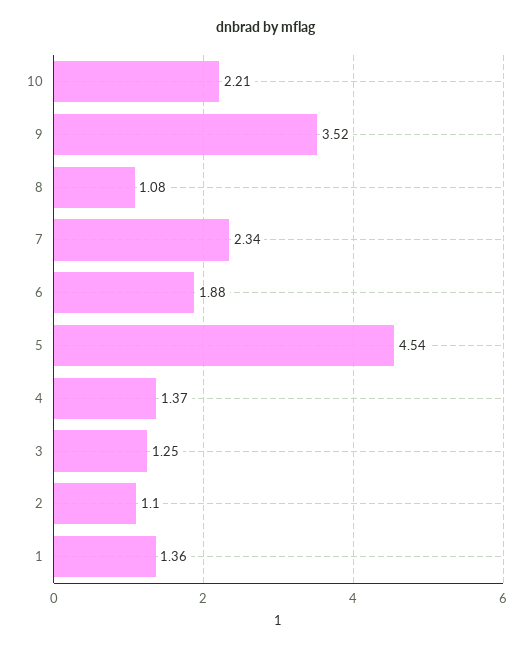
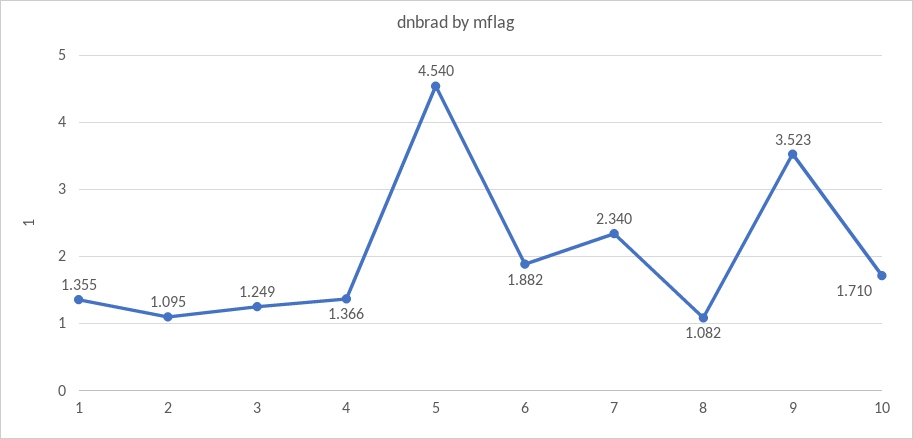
  {
-   "10": 2.21,
+   "10": 1.71,
    "9": 3.523,
    "8": 1.082,
    "7": 2.34,
    "6": 1.882,
    "5": 4.54,
    "4": 1.366,
    "3": 1.249,
    "2": 1.095,
    "1": 1.355
  }

